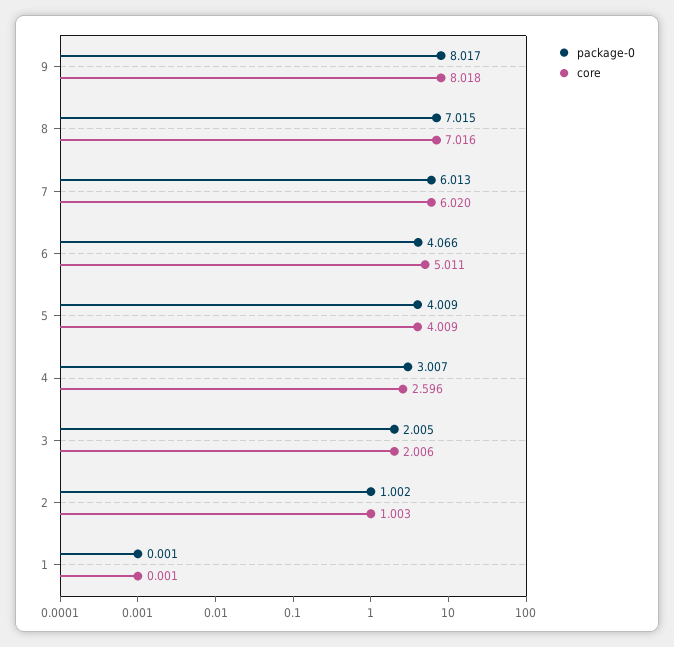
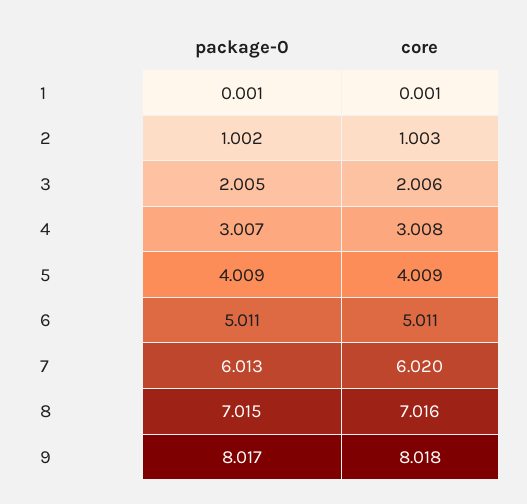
  {
    "package-0": {
      "9": 8.017,
      "8": 7.015,
      "7": 6.013,
-     "6": 4.066,
+     "6": 5.011,
      "5": 4.009,
      "4": 3.007,
      "3": 2.005,
      "2": 1.002,
      "1": 0.001
    },
    "core": {
      "9": 8.018,
      "8": 7.016,
      "7": 6.02,
      "6": 5.011,
      "5": 4.009,
-     "4": 2.596,
+     "4": 3.008,
      "3": 2.006,
      "2": 1.003,
      "1": 0.001
    }
  }

